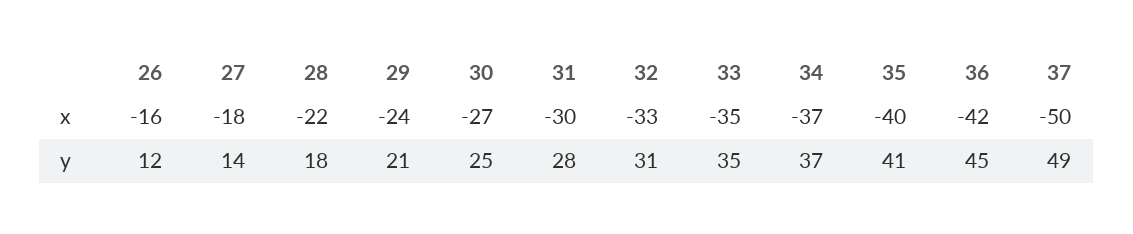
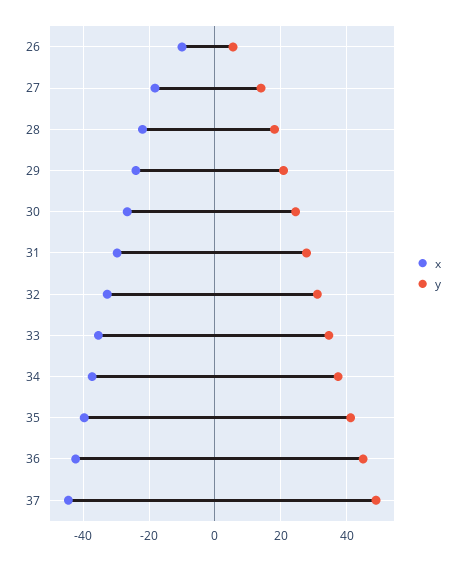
  {
    "x": {
-     "26": -16,
+     "26": -10,
      "27": -18,
      "28": -22,
      "29": -24,
      "30": -27,
      "31": -30,
      "32": -33,
      "33": -35,
      "34": -37,
      "35": -40,
      "36": -42,
-     "37": -50
+     "37": -44
    },
    "y": {
-     "26": 12,
+     "26": 6,
      "27": 14,
      "28": 18,
      "29": 21,
      "30": 25,
      "31": 28,
      "32": 31,
      "33": 35,
      "34": 37,
      "35": 41,
      "36": 45,
      "37": 49
    }
  }

